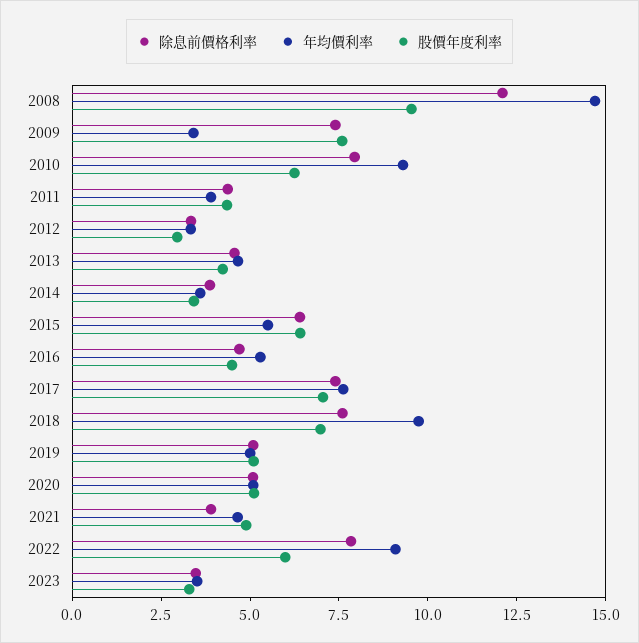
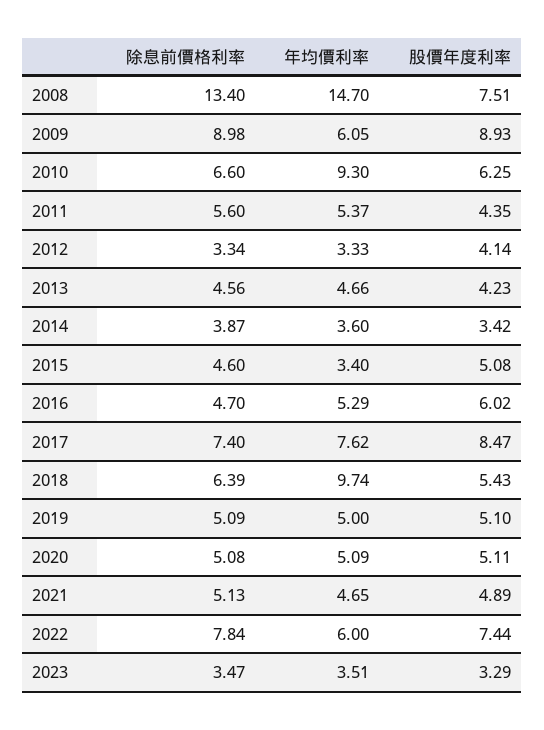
  {
    "除息前價格利率": {
-     "2008": 12,
+     "2008": 13.4,
-     "2009": 7.5,
+     "2009": 8.98,
-     "2010": 8,
+     "2010": 6.6,
-     "2011": 4.5,
+     "2011": 5.6,
      "2012": 3.34,
      "2013": 4.56,
      "2014": 3.87,
-     "2015": 6.5,
+     "2015": 4.6,
      "2016": 4.7,
      "2017": 7.4,
-     "2018": 7.5,
+     "2018": 6.39,
      "2019": 5.09,
      "2020": 5.08,
-     "2021": 4,
+     "2021": 5.13,
      "2022": 7.84,
      "2023": 3.47
    },
    "年均價利率": {
      "2008": 14.7,
-     "2009": 3.5,
+     "2009": 6.05,
      "2010": 9.3,
-     "2011": 4,
+     "2011": 5.37,
      "2012": 3.33,
      "2013": 4.66,
      "2014": 3.6,
-     "2015": 5.5,
+     "2015": 3.4,
      "2016": 5.29,
      "2017": 7.62,
      "2018": 9.74,
      "2019": 5,
      "2020": 5.09,
      "2021": 4.65,
-     "2022": 9,
+     "2022": 6,
      "2023": 3.51
    },
    "股價年度利率": {
-     "2008": 9.5,
+     "2008": 7.51,
-     "2009": 7.5,
+     "2009": 8.93,
      "2010": 6.25,
      "2011": 4.35,
-     "2012": 3,
+     "2012": 4.14,
      "2013": 4.23,
      "2014": 3.42,
-     "2015": 6.5,
+     "2015": 5.08,
-     "2016": 4.5,
+     "2016": 6.02,
-     "2017": 7,
+     "2017": 8.47,
-     "2018": 7,
+     "2018": 5.43,
      "2019": 5.1,
      "2020": 5.11,
      "2021": 4.89,
-     "2022": 6,
+     "2022": 7.44,
      "2023": 3.29
    }
  }

